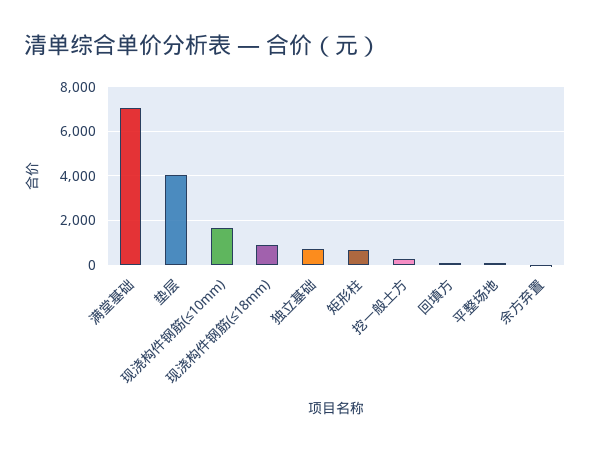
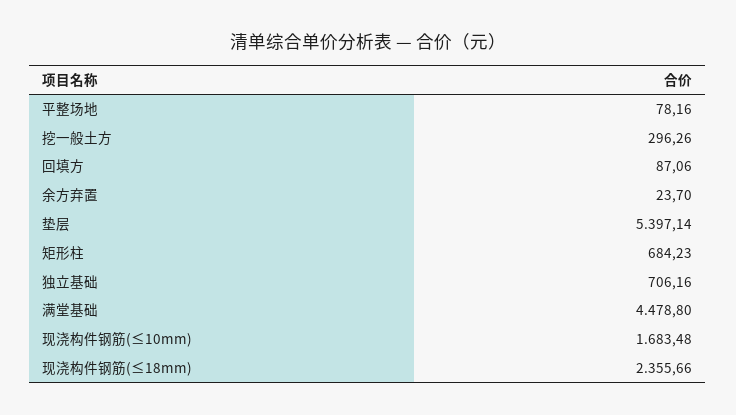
  {
-   "满堂基础": 7000,
+   "满堂基础": 4478.8,
-   "垫层": 4000,
+   "垫层": 5397.14,
    "现浇构件钢筋(≤10mm)": 1683.48,
-   "现浇构件钢筋(≤18mm)": 1000,
+   "现浇构件钢筋(≤18mm)": 2355.66,
    "独立基础": 706.16,
    "矩形柱": 684.23,
    "挖一般土方": 296.26,
    "回填方": 87.06,
    "平整场地": 78.16,
    "余方弃置": 23.7
  }

